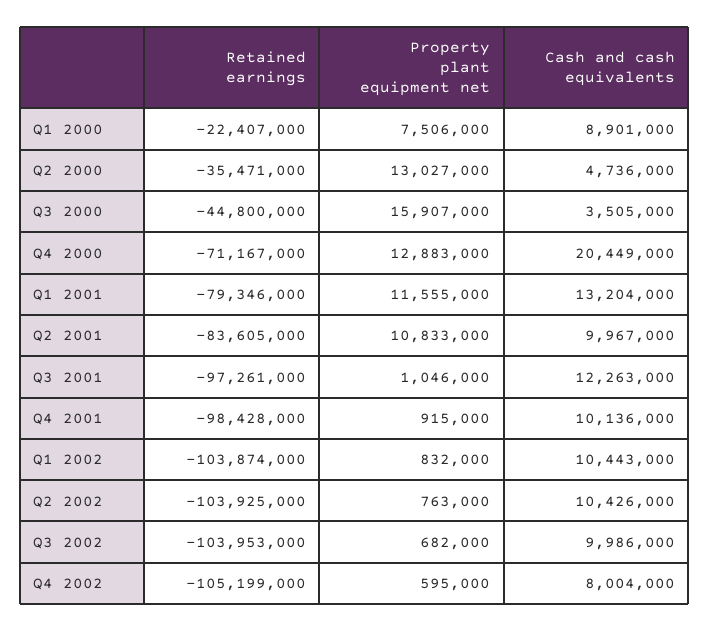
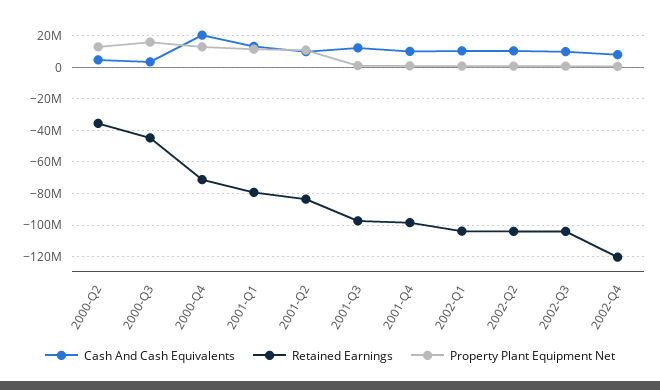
  {
    "Retained earnings": {
-     "Q1 2000": -22407000,
      "Q2 2000": -35471000,
      "Q3 2000": -44800000,
      "Q4 2000": -71167000,
      "Q1 2001": -79346000,
      "Q2 2001": -83605000,
      "Q3 2001": -97261000,
      "Q4 2001": -98428000,
      "Q1 2002": -103874000,
      "Q2 2002": -103925000,
      "Q3 2002": -103953000,
-     "Q4 2002": -105199000
+     "Q4 2002": -120000000
    },
    "Property plant equipment net": {
-     "Q1 2000": 7506000,
      "Q2 2000": 13027000,
      "Q3 2000": 15907000,
      "Q4 2000": 12883000,
      "Q1 2001": 11555000,
      "Q2 2001": 10833000,
      "Q3 2001": 1046000,
      "Q4 2001": 915000,
      "Q1 2002": 832000,
      "Q2 2002": 763000,
      "Q3 2002": 682000,
      "Q4 2002": 595000
    },
    "Cash and cash equivalents": {
-     "Q1 2000": 8901000,
      "Q2 2000": 4736000,
      "Q3 2000": 3505000,
      "Q4 2000": 20449000,
      "Q1 2001": 13204000,
      "Q2 2001": 9967000,
      "Q3 2001": 12263000,
      "Q4 2001": 10136000,
      "Q1 2002": 10443000,
      "Q2 2002": 10426000,
      "Q3 2002": 9986000,
      "Q4 2002": 8004000
    }
  }

